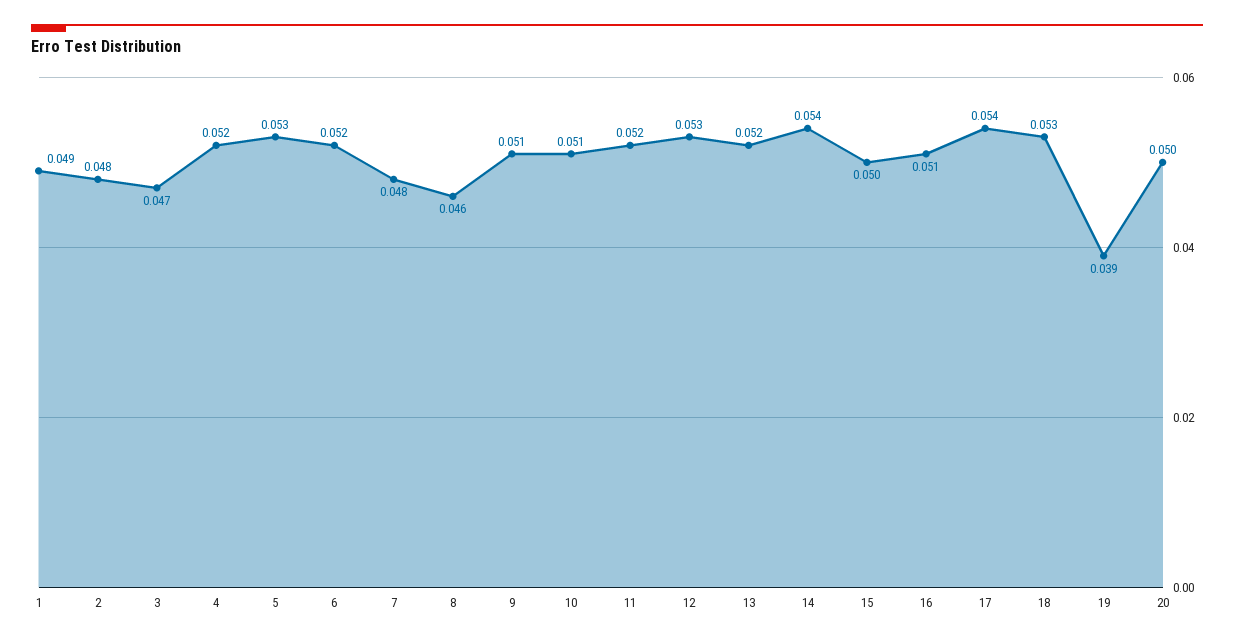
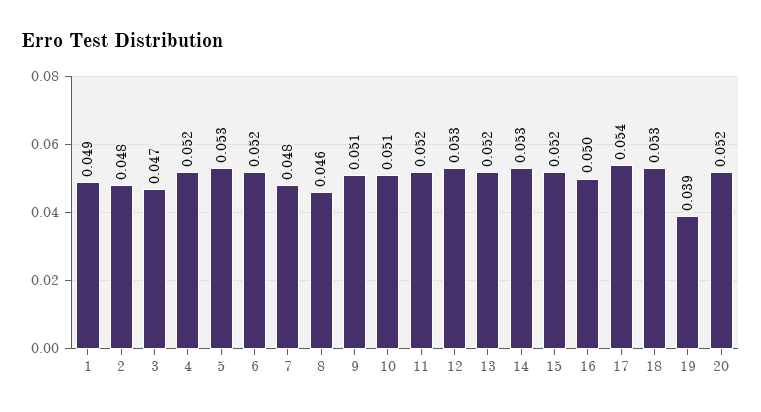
  {
    "1": 0.049,
    "2": 0.048,
    "3": 0.047,
    "4": 0.052,
    "5": 0.053,
    "6": 0.052,
    "7": 0.048,
    "8": 0.046,
    "9": 0.051,
    "10": 0.051,
    "11": 0.052,
    "12": 0.053,
    "13": 0.052,
-   "14": 0.054,
+   "14": 0.053,
-   "15": 0.05,
+   "15": 0.052,
-   "16": 0.051,
+   "16": 0.05,
    "17": 0.054,
    "18": 0.053,
    "19": 0.039,
-   "20": 0.05
+   "20": 0.052
  }

